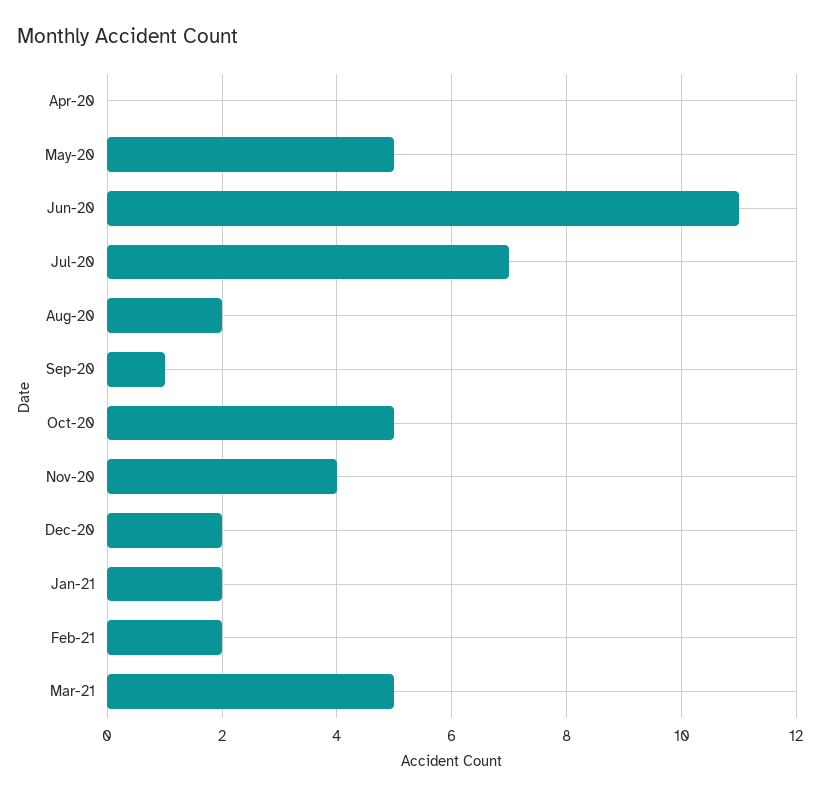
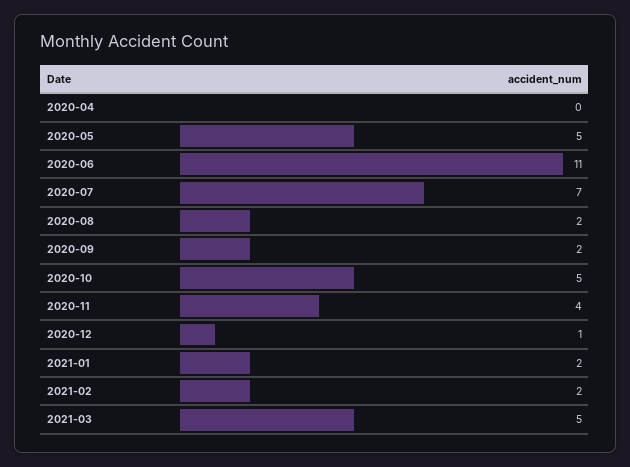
  {
    "Apr-20": 0,
    "May-20": 5,
    "Jun-20": 11,
    "Jul-20": 7,
    "Aug-20": 2,
-   "Sep-20": 1,
+   "Sep-20": 2,
    "Oct-20": 5,
    "Nov-20": 4,
-   "Dec-20": 2,
+   "Dec-20": 1,
    "Jan-21": 2,
    "Feb-21": 2,
    "Mar-21": 5
  }

